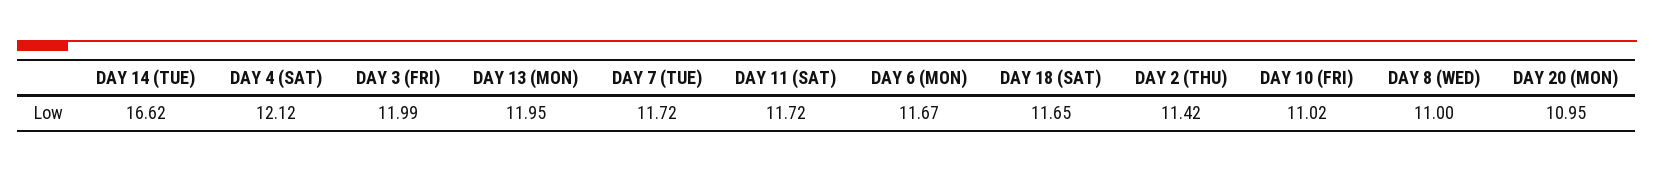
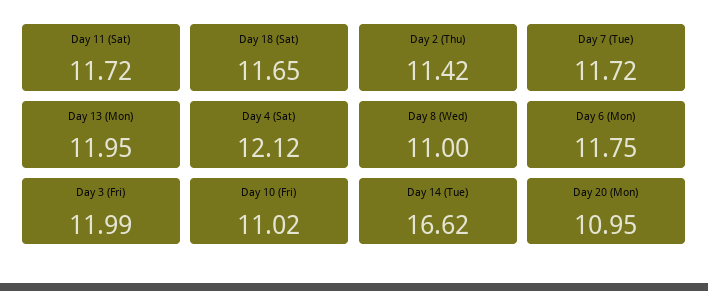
  {
    "DAY 14 (TUE)": 16.62,
    "DAY 4 (SAT)": 12.12,
    "DAY 3 (FRI)": 11.99,
    "DAY 13 (MON)": 11.95,
    "DAY 7 (TUE)": 11.72,
    "DAY 11 (SAT)": 11.72,
-   "DAY 6 (MON)": 11.67,
+   "DAY 6 (MON)": 11.75,
    "DAY 18 (SAT)": 11.65,
    "DAY 2 (THU)": 11.42,
    "DAY 10 (FRI)": 11.02,
    "DAY 8 (WED)": 11,
    "DAY 20 (MON)": 10.95
  }

